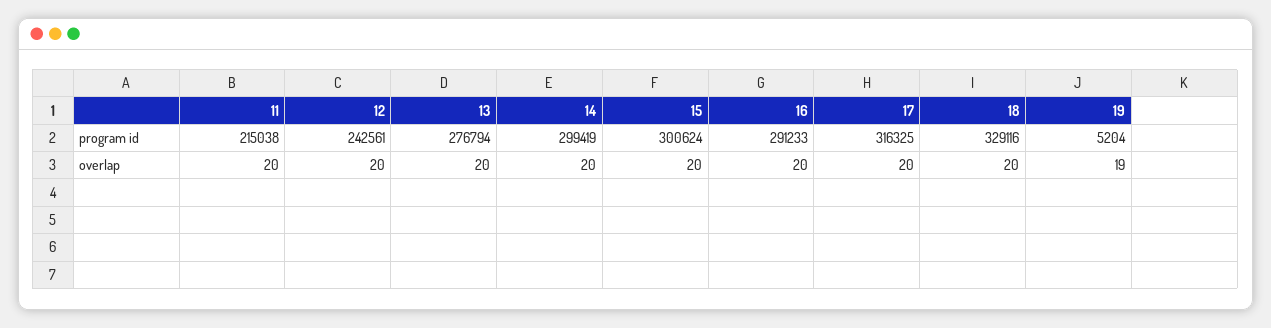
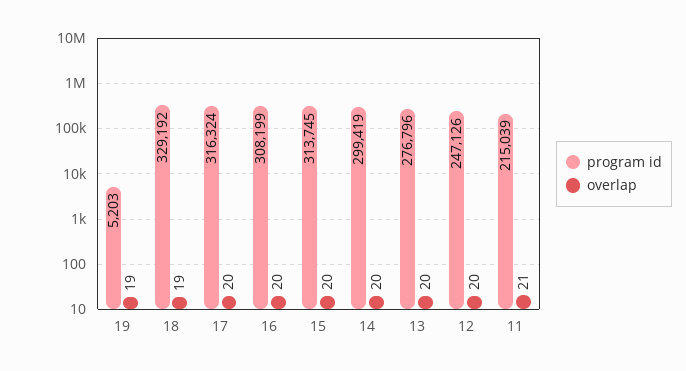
  {
    "program id": {
-     "11": 215038,
+     "11": 215039,
-     "12": 242561,
+     "12": 247126,
-     "13": 276794,
+     "13": 276796,
      "14": 299419,
-     "15": 300624,
+     "15": 313745,
-     "16": 291233,
+     "16": 308199,
-     "17": 316325,
+     "17": 316324,
-     "18": 329116,
+     "18": 329192,
-     "19": 5204
+     "19": 5203
    },
    "overlap": {
-     "11": 20,
+     "11": 21,
      "12": 20,
      "13": 20,
      "14": 20,
      "15": 20,
      "16": 20,
      "17": 20,
-     "18": 20,
+     "18": 19,
      "19": 19
    }
  }

